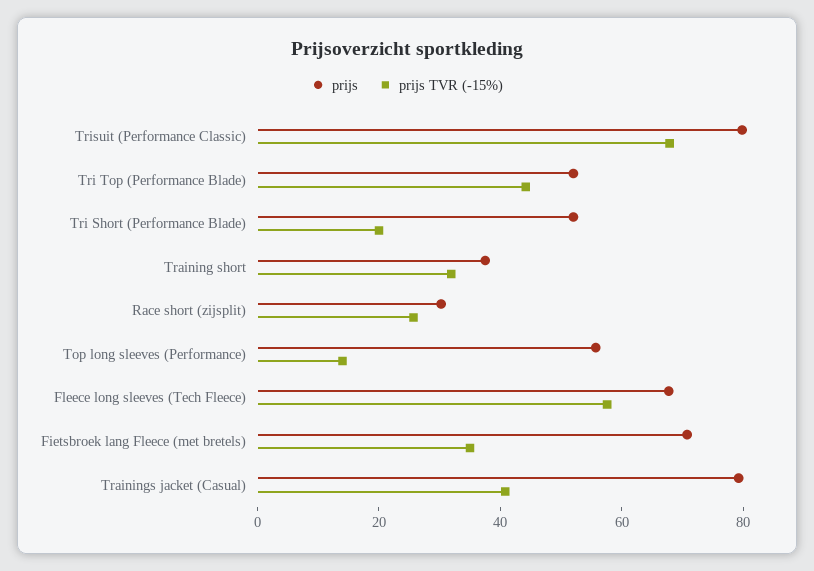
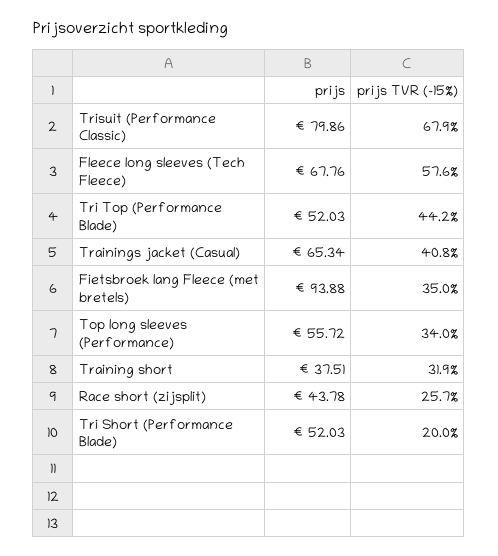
  {
    "prijs": {
      "Trisuit (Performance Classic)": 79.86,
      "Tri Top (Performance Blade)": 52.03,
      "Tri Short (Performance Blade)": 52.03,
      "Training short": 37.51,
-     "Race short (zijsplit)": 30,
+     "Race short (zijsplit)": 43.78,
      "Top long sleeves (Performance)": 55.72,
      "Fleece long sleeves (Tech Fleece)": 67.76,
-     "Fietsbroek lang Fleece (met bretels)": 70,
+     "Fietsbroek lang Fleece (met bretels)": 93.88,
-     "Trainings jacket (Casual)": 80
+     "Trainings jacket (Casual)": 65.34
    },
    "prijs TVR (-15%)": {
      "Trisuit (Performance Classic)": 67.9,
      "Tri Top (Performance Blade)": 44.2,
      "Tri Short (Performance Blade)": 20,
      "Training short": 31.9,
      "Race short (zijsplit)": 25.7,
-     "Top long sleeves (Performance)": 15,
+     "Top long sleeves (Performance)": 34,
      "Fleece long sleeves (Tech Fleece)": 57.6,
      "Fietsbroek lang Fleece (met bretels)": 35,
      "Trainings jacket (Casual)": 40.8
    }
  }

